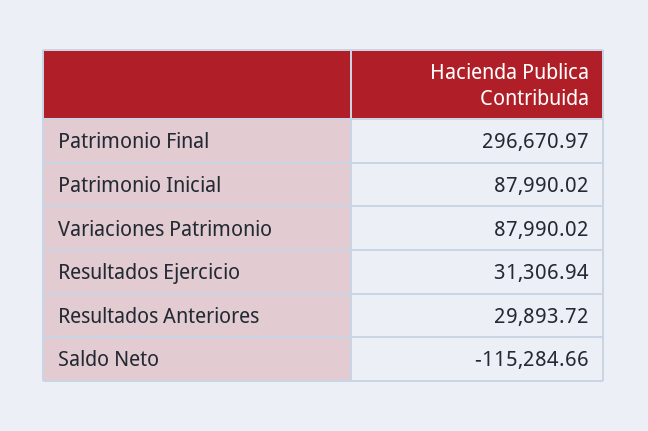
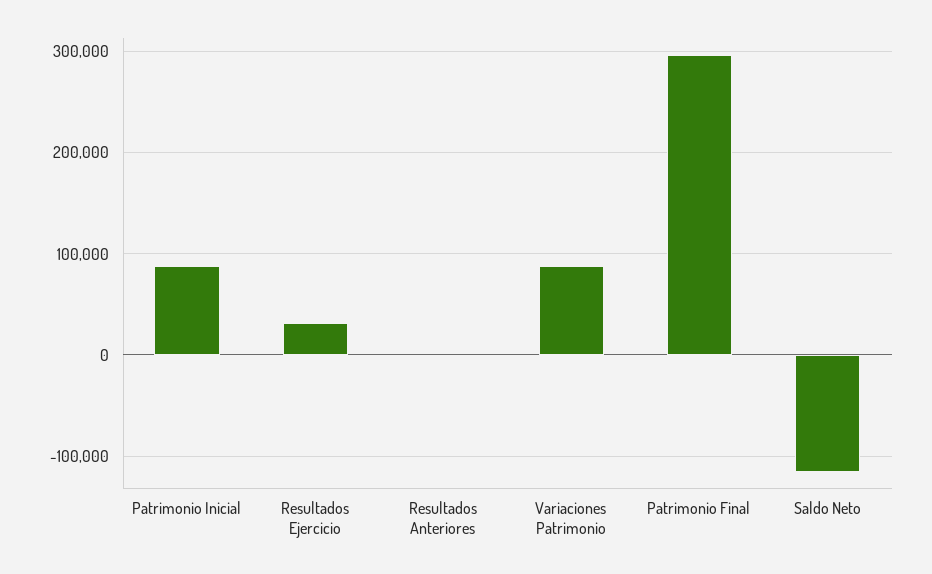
  {
    "Patrimonio Final": 296670.97,
    "Patrimonio Inicial": 87990.02,
    "Variaciones Patrimonio": 87990.02,
    "Resultados Ejercicio": 31306.94,
-   "Resultados Anteriores": 29893.72,
+   "Resultados Anteriores": 0,
    "Saldo Neto": -115284.66
  }

